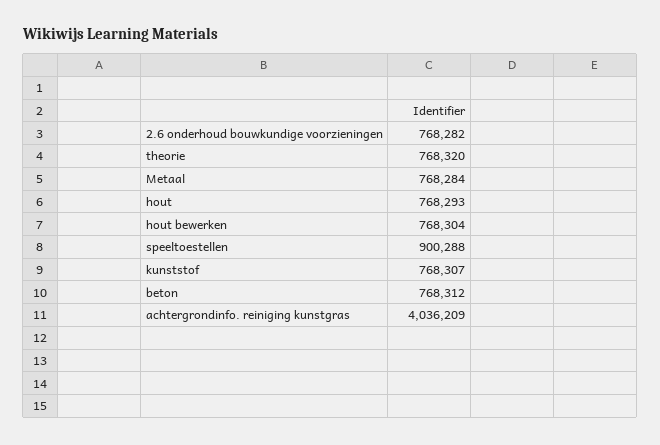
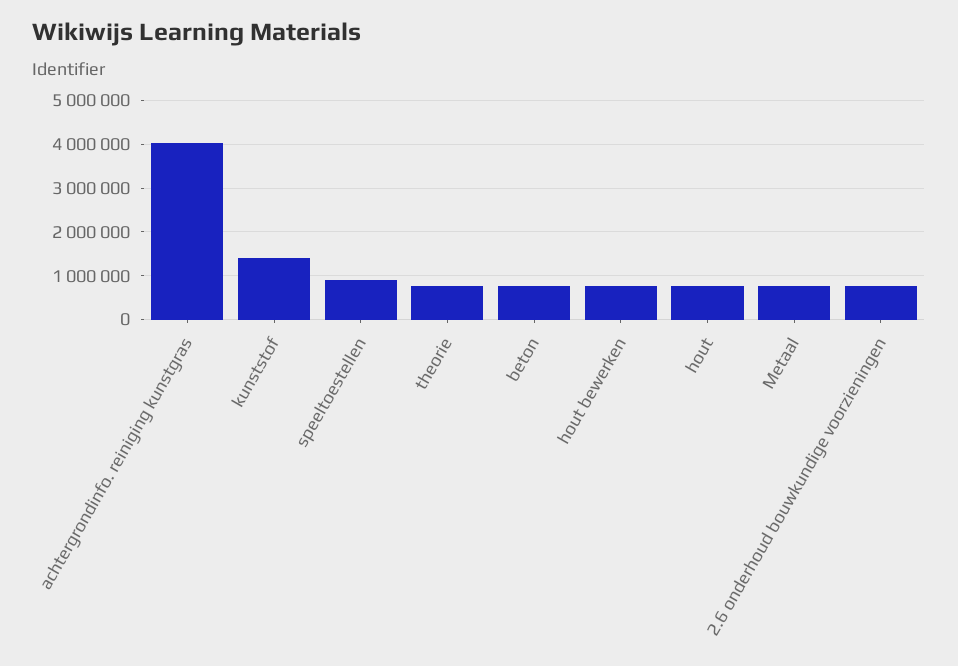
  {
    "2.6 onderhoud bouwkundige voorzieningen": 768282,
    "theorie": 768320,
    "Metaal": 768284,
    "hout": 768293,
    "hout bewerken": 768304,
    "speeltoestellen": 900288,
-   "kunststof": 768307,
+   "kunststof": 1400000,
    "beton": 768312,
    "achtergrondinfo. reiniging kunstgras": 4036209
  }

